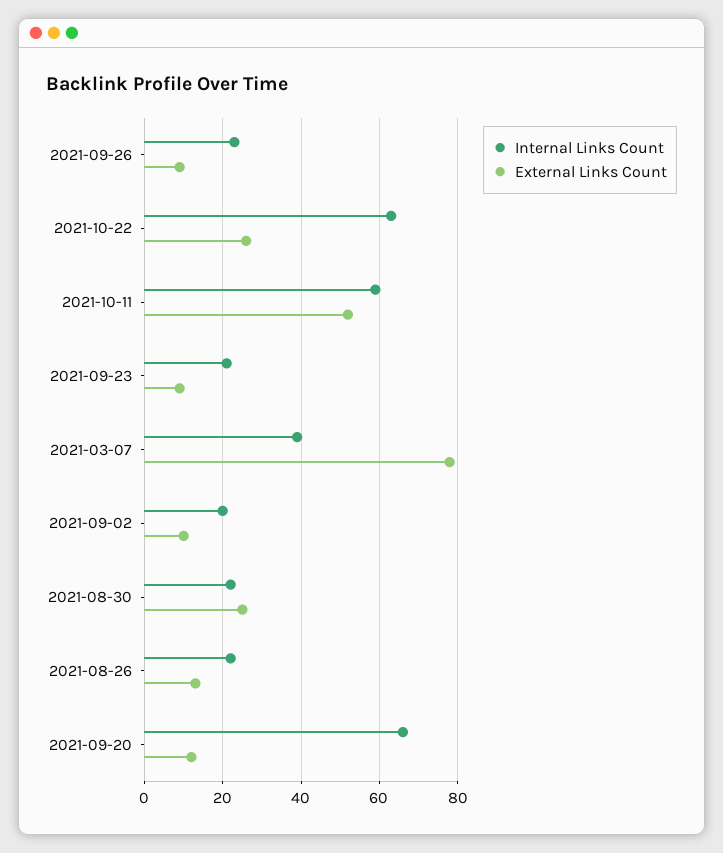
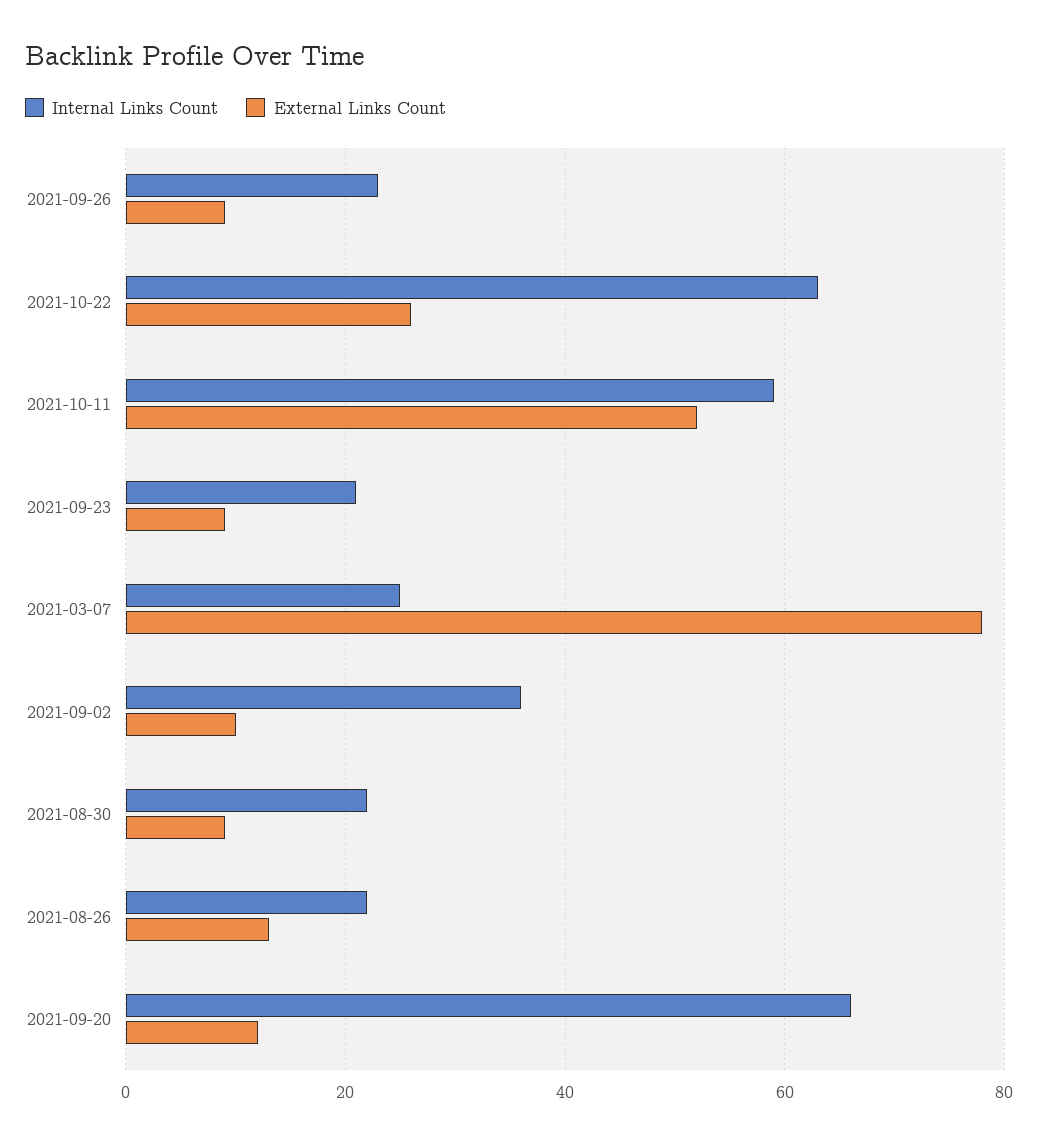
  {
    "Internal Links Count": {
      "2021-09-26": 25,
      "2021-10-22": 65,
      "2021-10-11": 60,
      "2021-09-23": 20,
-     "2021-03-07": 40,
+     "2021-03-07": 25,
-     "2021-09-02": 20,
+     "2021-09-02": 35,
      "2021-08-30": 20,
      "2021-08-26": 20,
      "2021-09-20": 65
    },
    "External Links Count": {
      "2021-09-26": 10,
      "2021-10-22": 25,
      "2021-10-11": 50,
      "2021-09-23": 10,
      "2021-03-07": 80,
      "2021-09-02": 10,
-     "2021-08-30": 25,
+     "2021-08-30": 10,
      "2021-08-26": 15,
      "2021-09-20": 10
    }
  }

